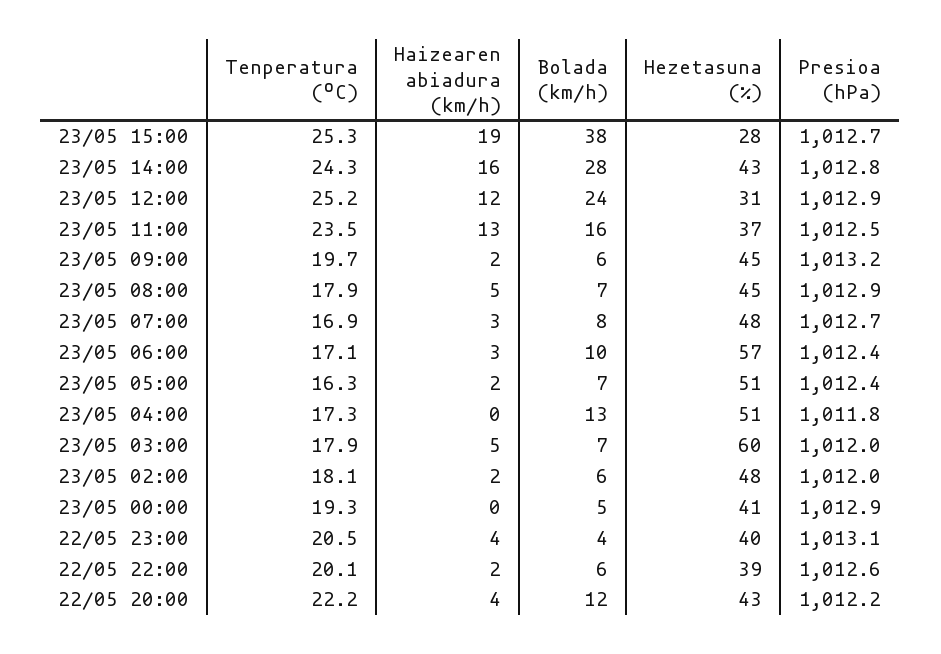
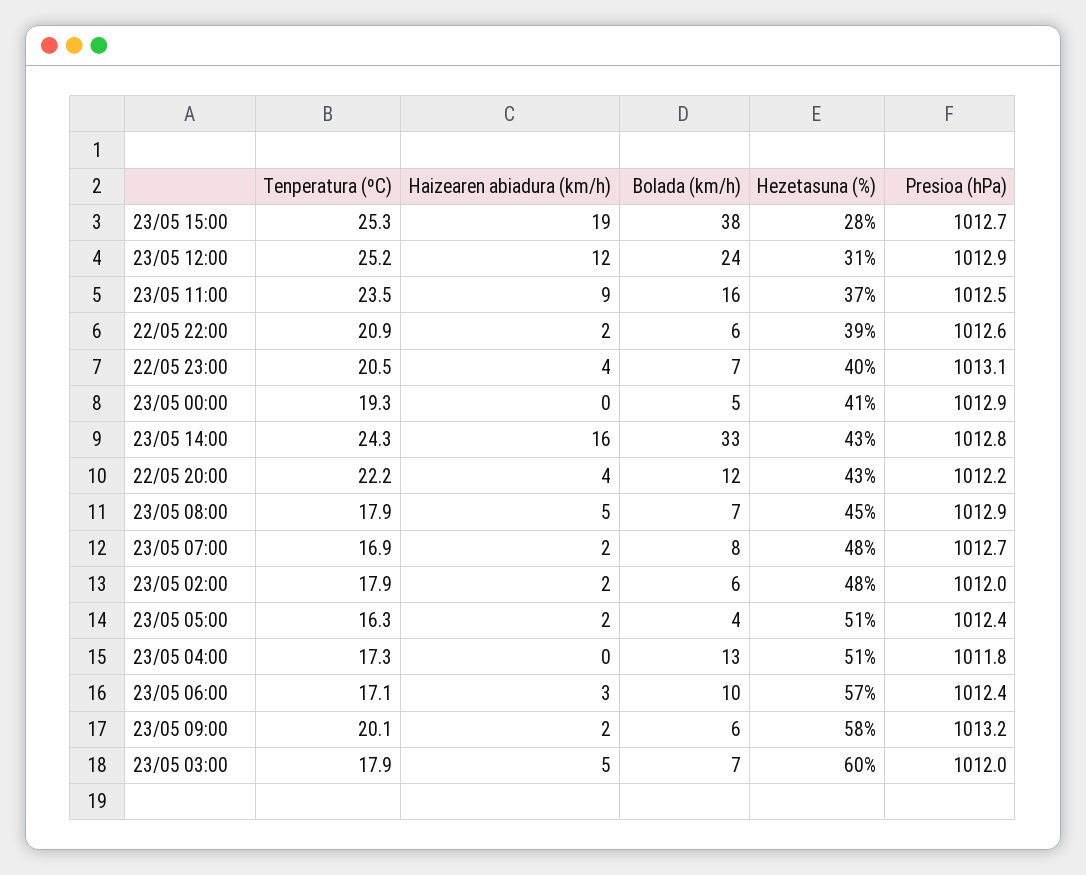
  {
    "Tenperatura (ºC)": {
      "23/05 15:00": 25.3,
      "23/05 14:00": 24.3,
      "23/05 12:00": 25.2,
      "23/05 11:00": 23.5,
-     "23/05 09:00": 19.7,
+     "23/05 09:00": 20.1,
      "23/05 08:00": 17.9,
      "23/05 07:00": 16.9,
      "23/05 06:00": 17.1,
      "23/05 05:00": 16.3,
      "23/05 04:00": 17.3,
      "23/05 03:00": 17.9,
-     "23/05 02:00": 18.1,
+     "23/05 02:00": 17.9,
      "23/05 00:00": 19.3,
      "22/05 23:00": 20.5,
-     "22/05 22:00": 20.1,
+     "22/05 22:00": 20.9,
      "22/05 20:00": 22.2
    },
    "Haizearen abiadura (km/h)": {
      "23/05 15:00": 19,
      "23/05 14:00": 16,
      "23/05 12:00": 12,
-     "23/05 11:00": 13,
+     "23/05 11:00": 9,
      "23/05 09:00": 2,
      "23/05 08:00": 5,
-     "23/05 07:00": 3,
+     "23/05 07:00": 2,
      "23/05 06:00": 3,
      "23/05 05:00": 2,
      "23/05 04:00": 0,
      "23/05 03:00": 5,
      "23/05 02:00": 2,
      "23/05 00:00": 0,
      "22/05 23:00": 4,
      "22/05 22:00": 2,
      "22/05 20:00": 4
    },
    "Bolada (km/h)": {
      "23/05 15:00": 38,
-     "23/05 14:00": 28,
+     "23/05 14:00": 33,
      "23/05 12:00": 24,
      "23/05 11:00": 16,
      "23/05 09:00": 6,
      "23/05 08:00": 7,
      "23/05 07:00": 8,
      "23/05 06:00": 10,
-     "23/05 05:00": 7,
+     "23/05 05:00": 4,
      "23/05 04:00": 13,
      "23/05 03:00": 7,
      "23/05 02:00": 6,
      "23/05 00:00": 5,
-     "22/05 23:00": 4,
+     "22/05 23:00": 7,
      "22/05 22:00": 6,
      "22/05 20:00": 12
    },
    "Hezetasuna (%)": {
      "23/05 15:00": 28,
      "23/05 14:00": 43,
      "23/05 12:00": 31,
      "23/05 11:00": 37,
-     "23/05 09:00": 45,
+     "23/05 09:00": 58,
      "23/05 08:00": 45,
      "23/05 07:00": 48,
      "23/05 06:00": 57,
      "23/05 05:00": 51,
      "23/05 04:00": 51,
      "23/05 03:00": 60,
      "23/05 02:00": 48,
      "23/05 00:00": 41,
      "22/05 23:00": 40,
      "22/05 22:00": 39,
      "22/05 20:00": 43
    },
    "Presioa (hPa)": {
      "23/05 15:00": 1012.7,
      "23/05 14:00": 1012.8,
      "23/05 12:00": 1012.9,
      "23/05 11:00": 1012.5,
      "23/05 09:00": 1013.2,
      "23/05 08:00": 1012.9,
      "23/05 07:00": 1012.7,
      "23/05 06:00": 1012.4,
      "23/05 05:00": 1012.4,
      "23/05 04:00": 1011.8,
      "23/05 03:00": 1012,
      "23/05 02:00": 1012,
      "23/05 00:00": 1012.9,
      "22/05 23:00": 1013.1,
      "22/05 22:00": 1012.6,
      "22/05 20:00": 1012.2
    }
  }

